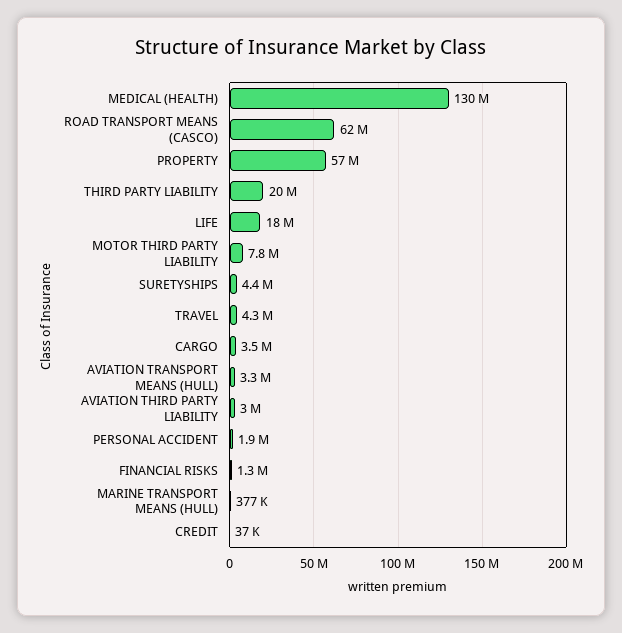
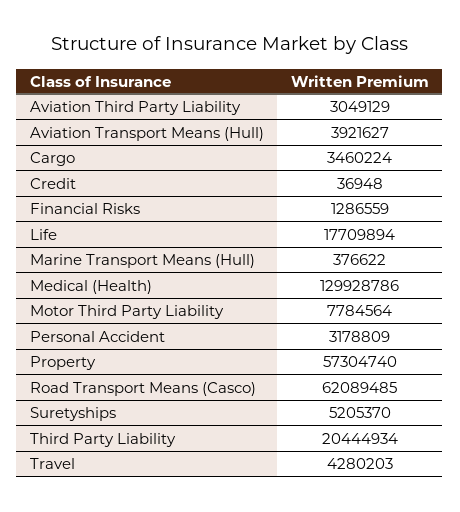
  {
    "MEDICAL (HEALTH)": 129928786,
    "ROAD TRANSPORT MEANS (CASCO)": 62089485,
    "PROPERTY": 57304740,
    "THIRD PARTY LIABILITY": 20444934,
    "LIFE": 17709894,
    "MOTOR THIRD PARTY LIABILITY": 7784564,
-   "SURETYSHIPS": 4400000,
+   "SURETYSHIPS": 5205370,
    "TRAVEL": 4280203,
    "CARGO": 3460224,
-   "AVIATION TRANSPORT MEANS (HULL)": 3300000,
+   "AVIATION TRANSPORT MEANS (HULL)": 3921627,
    "AVIATION THIRD PARTY LIABILITY": 3049129,
-   "PERSONAL ACCIDENT": 1900000,
+   "PERSONAL ACCIDENT": 3178809,
    "FINANCIAL RISKS": 1286559,
    "MARINE TRANSPORT MEANS (HULL)": 376622,
    "CREDIT": 36948
  }

